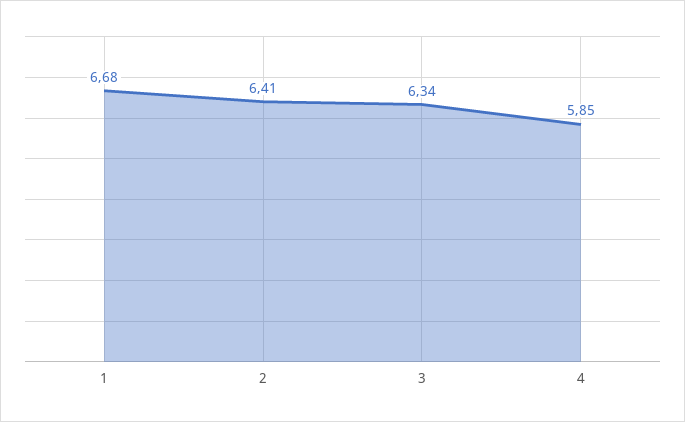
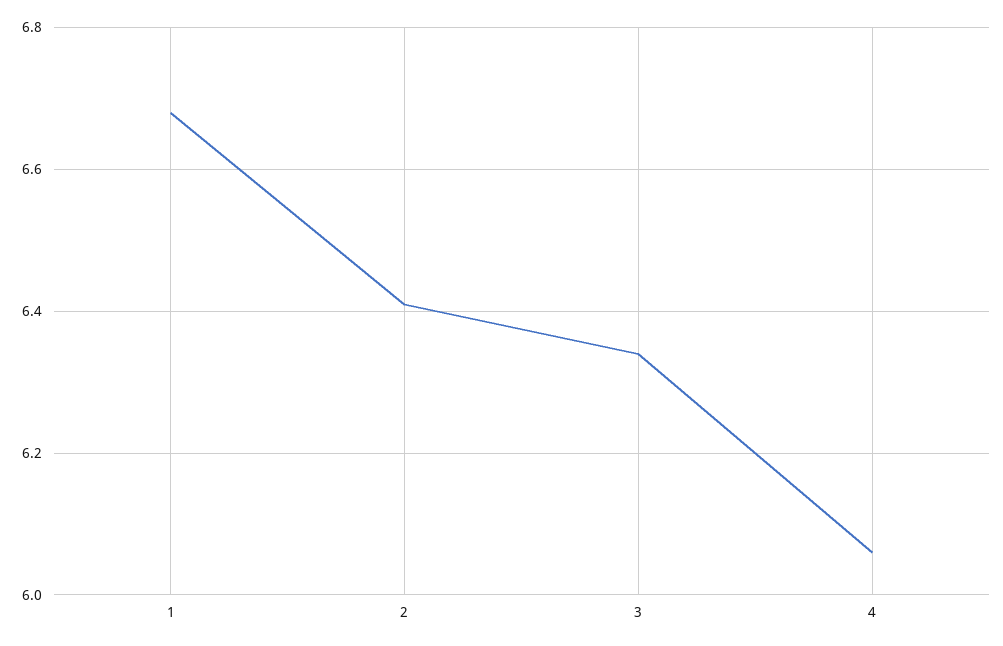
  {
    "1": 6.68,
    "2": 6.41,
    "3": 6.34,
-   "4": 5.85
+   "4": 6.05
  }

